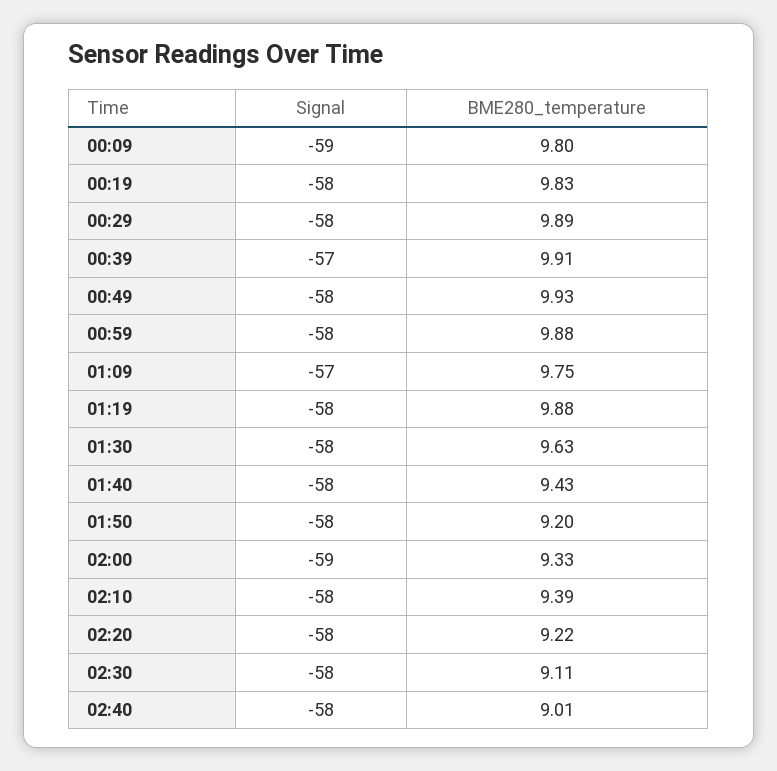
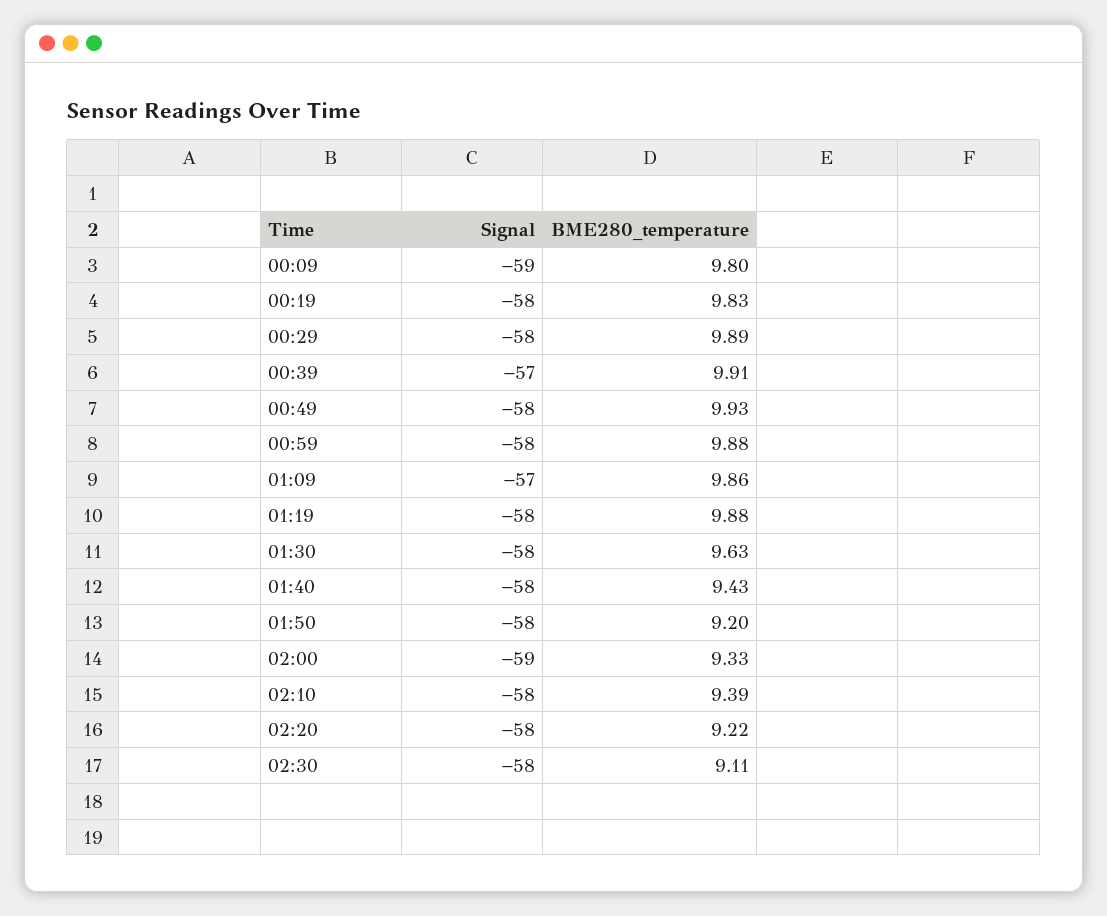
  {
    "Signal": {
      "00:09": -59,
      "00:19": -58,
      "00:29": -58,
      "00:39": -57,
      "00:49": -58,
      "00:59": -58,
      "01:09": -57,
      "01:19": -58,
      "01:30": -58,
      "01:40": -58,
      "01:50": -58,
      "02:00": -59,
      "02:10": -58,
      "02:20": -58,
-     "02:30": -58,
+     "02:30": -58
-     "02:40": -58
    },
    "BME280_temperature": {
      "00:09": 9.8,
      "00:19": 9.83,
      "00:29": 9.89,
      "00:39": 9.91,
      "00:49": 9.93,
      "00:59": 9.88,
-     "01:09": 9.75,
+     "01:09": 9.86,
      "01:19": 9.88,
      "01:30": 9.63,
      "01:40": 9.43,
      "01:50": 9.2,
      "02:00": 9.33,
      "02:10": 9.39,
      "02:20": 9.22,
-     "02:30": 9.11,
+     "02:30": 9.11
-     "02:40": 9.01
    }
  }

